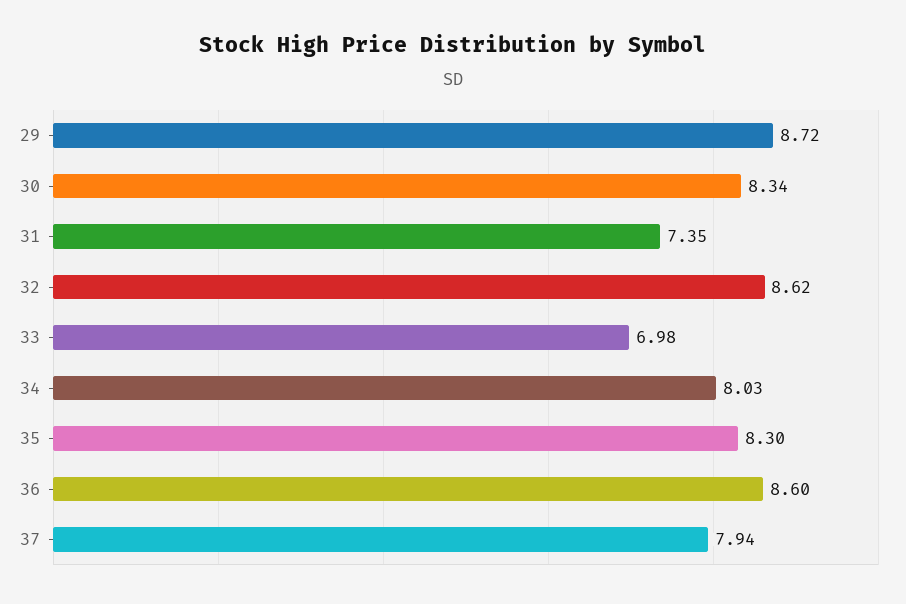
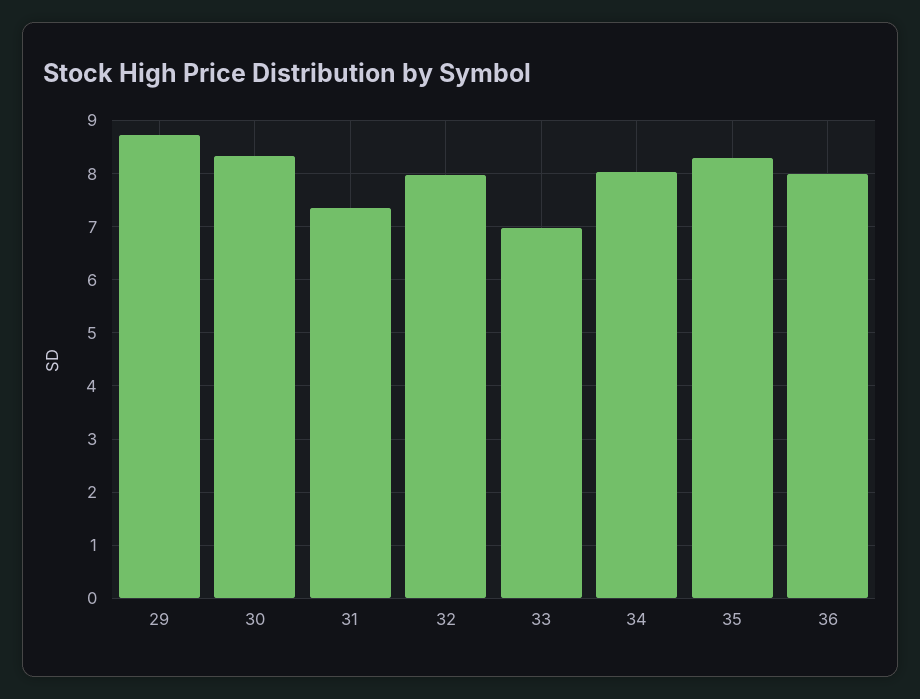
  {
    "29": 8.72,
    "30": 8.34,
    "31": 7.35,
-   "32": 8.62,
+   "32": 8,
    "33": 6.98,
    "34": 8.03,
    "35": 8.3,
-   "36": 8.6,
+   "36": 8
-   "37": 7.94
  }

